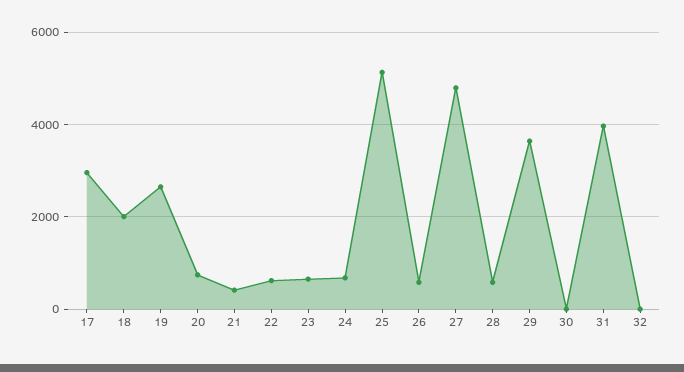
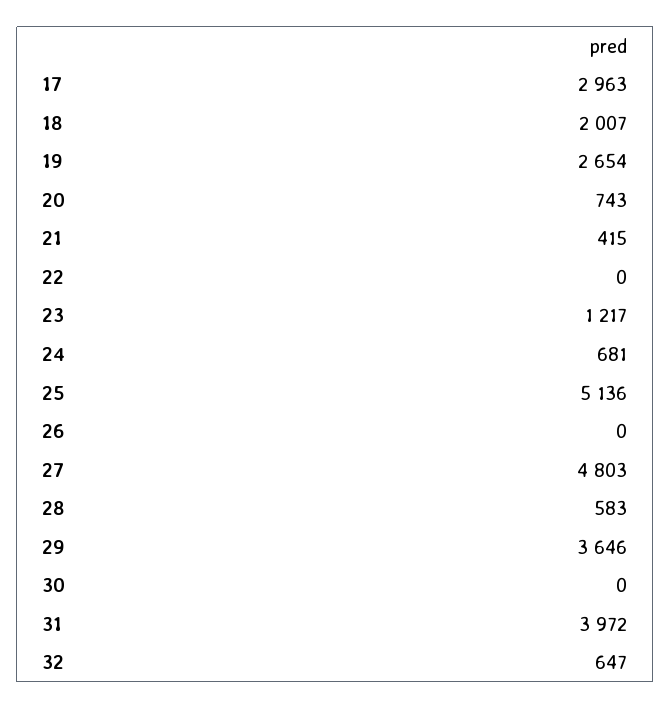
  {
    "17": 2963,
    "18": 2007,
    "19": 2654,
    "20": 743,
    "21": 415,
-   "22": 600,
+   "22": 0,
-   "23": 600,
+   "23": 1217,
    "24": 681,
    "25": 5136,
-   "26": 600,
+   "26": 0,
    "27": 4803,
    "28": 583,
    "29": 3646,
    "30": 0,
    "31": 3972,
-   "32": 0
+   "32": 647
  }

